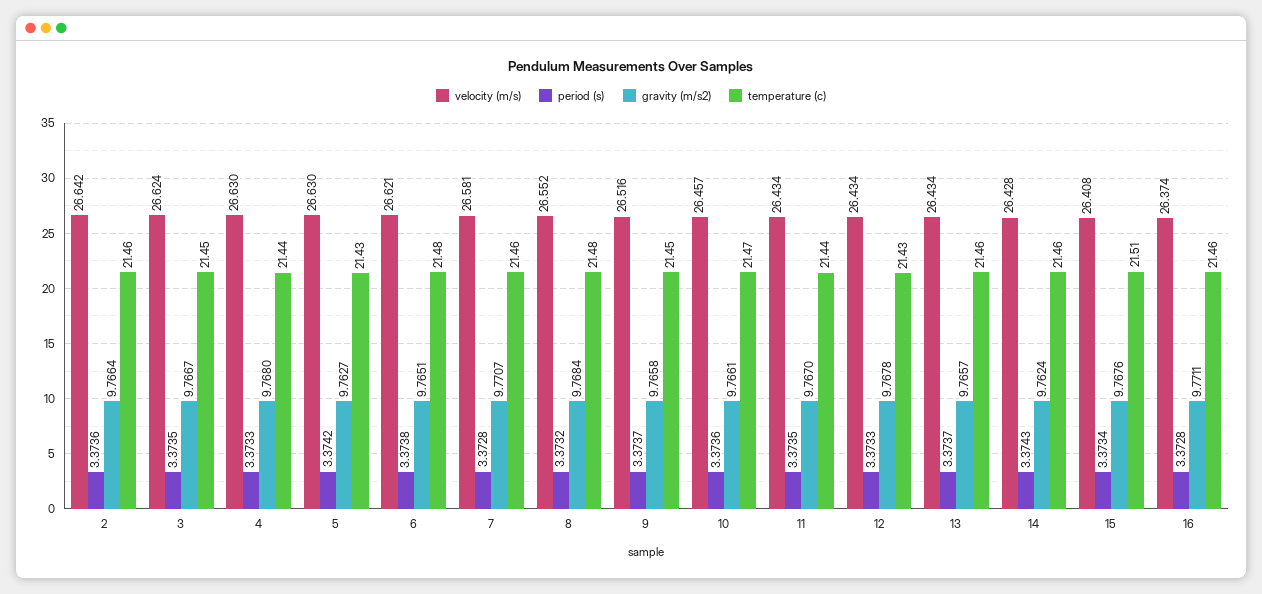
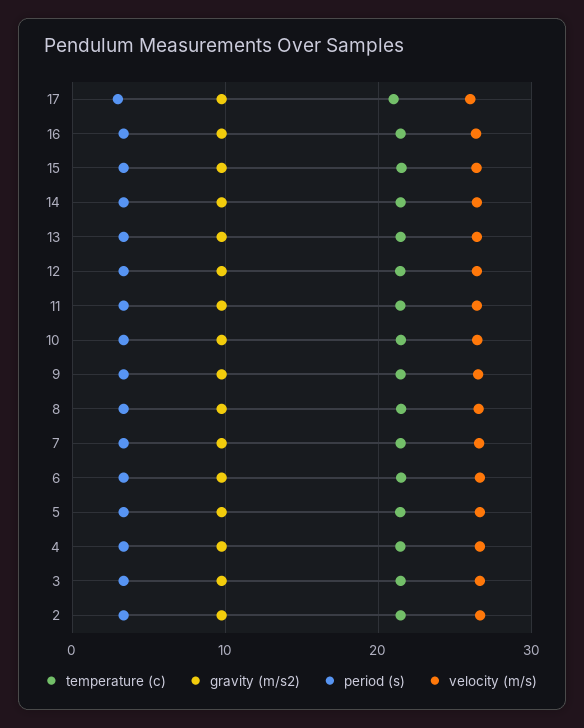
  {
    "velocity (m/s)": {
      "2": 26.642,
      "3": 26.624,
      "4": 26.63,
      "5": 26.63,
      "6": 26.621,
      "7": 26.581,
      "8": 26.552,
      "9": 26.516,
      "10": 26.457,
      "11": 26.434,
      "12": 26.434,
      "13": 26.434,
      "14": 26.428,
      "15": 26.408,
-     "16": 26.374
+     "16": 26.374,
+     "17": 26
    },
    "period (s)": {
      "2": 3.3736,
      "3": 3.3735,
      "4": 3.3733,
      "5": 3.3742,
      "6": 3.3738,
      "7": 3.3728,
      "8": 3.3732,
      "9": 3.3737,
      "10": 3.3736,
      "11": 3.3735,
      "12": 3.3733,
      "13": 3.3737,
      "14": 3.3743,
      "15": 3.3734,
-     "16": 3.3728
+     "16": 3.3728,
+     "17": 3
    },
    "gravity (m/s2)": {
      "2": 9.7664,
      "3": 9.7667,
      "4": 9.768,
      "5": 9.7627,
      "6": 9.7651,
      "7": 9.7707,
      "8": 9.7684,
      "9": 9.7658,
      "10": 9.7661,
      "11": 9.767,
      "12": 9.7678,
      "13": 9.7657,
      "14": 9.7624,
      "15": 9.7676,
-     "16": 9.7711
+     "16": 9.7711,
+     "17": 10
    },
    "temperature (c)": {
      "2": 21.46,
      "3": 21.45,
      "4": 21.44,
      "5": 21.43,
      "6": 21.48,
      "7": 21.46,
      "8": 21.48,
      "9": 21.45,
      "10": 21.47,
      "11": 21.44,
      "12": 21.43,
      "13": 21.46,
      "14": 21.46,
      "15": 21.51,
-     "16": 21.46
+     "16": 21.46,
+     "17": 21
    }
  }

